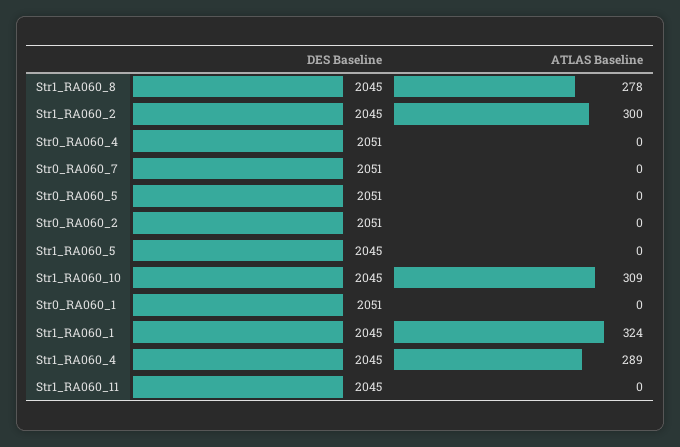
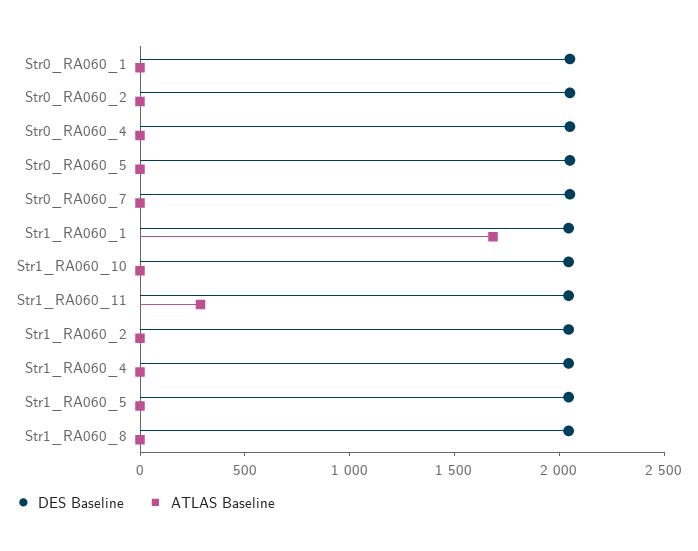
  {
    "DES Baseline": {
      "Str1_RA060_8": 2045,
      "Str1_RA060_2": 2045,
      "Str0_RA060_4": 2051,
      "Str0_RA060_7": 2051,
      "Str0_RA060_5": 2051,
      "Str0_RA060_2": 2051,
      "Str1_RA060_5": 2045,
      "Str1_RA060_10": 2045,
      "Str0_RA060_1": 2051,
      "Str1_RA060_1": 2045,
      "Str1_RA060_4": 2045,
      "Str1_RA060_11": 2045
    },
    "ATLAS Baseline": {
-     "Str1_RA060_8": 278,
+     "Str1_RA060_8": 0,
-     "Str1_RA060_2": 300,
+     "Str1_RA060_2": 0,
      "Str0_RA060_4": 0,
      "Str0_RA060_7": 0,
      "Str0_RA060_5": 0,
      "Str0_RA060_2": 0,
      "Str1_RA060_5": 0,
-     "Str1_RA060_10": 309,
+     "Str1_RA060_10": 0,
      "Str0_RA060_1": 0,
-     "Str1_RA060_1": 324,
+     "Str1_RA060_1": 1700,
-     "Str1_RA060_4": 289,
+     "Str1_RA060_4": 0,
-     "Str1_RA060_11": 0
+     "Str1_RA060_11": 300
    }
  }

